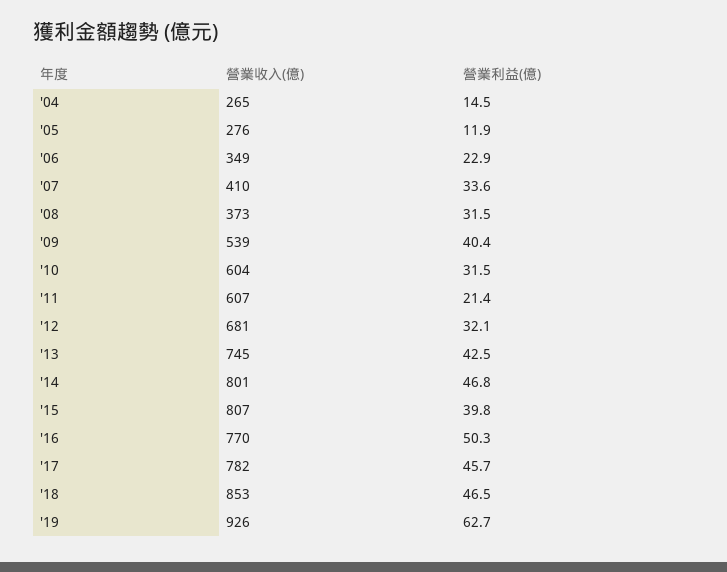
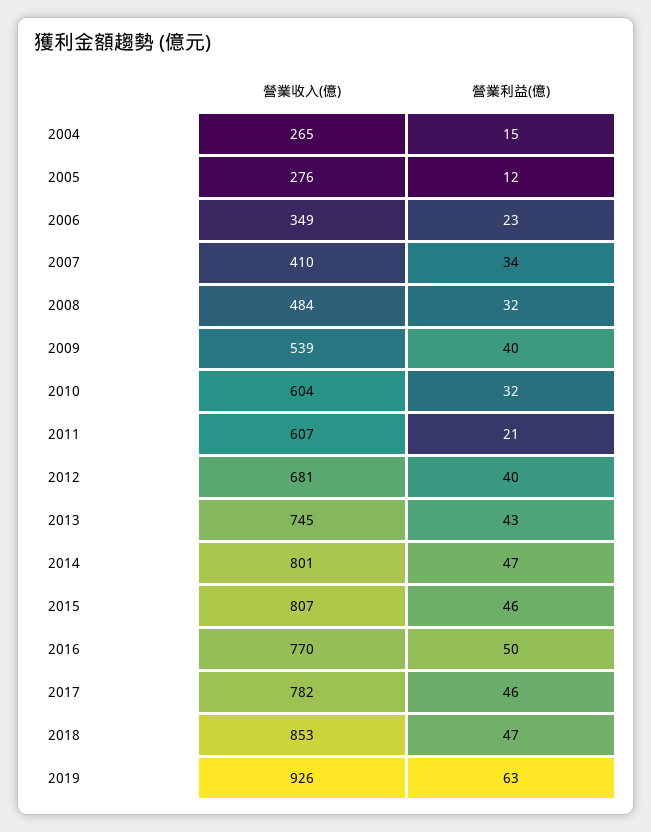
  {
    "營業收入(億)": {
      "'04": 265,
      "'05": 276,
      "'06": 349,
      "'07": 410,
-     "'08": 373,
+     "'08": 484,
      "'09": 539,
      "'10": 604,
      "'11": 607,
      "'12": 681,
      "'13": 745,
      "'14": 801,
      "'15": 807,
      "'16": 770,
      "'17": 782,
      "'18": 853,
      "'19": 926
    },
    "營業利益(億)": {
      "'04": 14.5,
      "'05": 11.9,
      "'06": 22.9,
      "'07": 33.6,
      "'08": 31.5,
      "'09": 40.4,
      "'10": 31.5,
      "'11": 21.4,
-     "'12": 32.1,
+     "'12": 40,
      "'13": 42.5,
      "'14": 46.8,
-     "'15": 39.8,
+     "'15": 46,
      "'16": 50.3,
      "'17": 45.7,
      "'18": 46.5,
      "'19": 62.7
    }
  }

